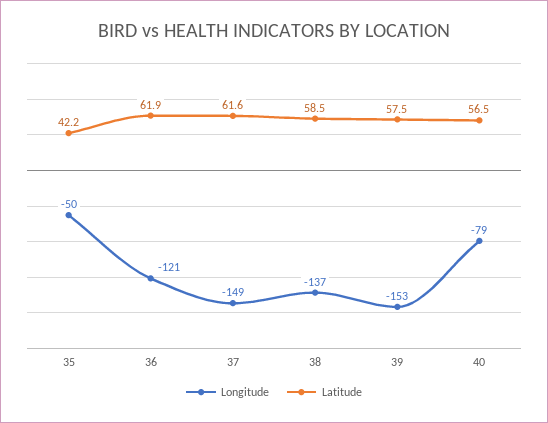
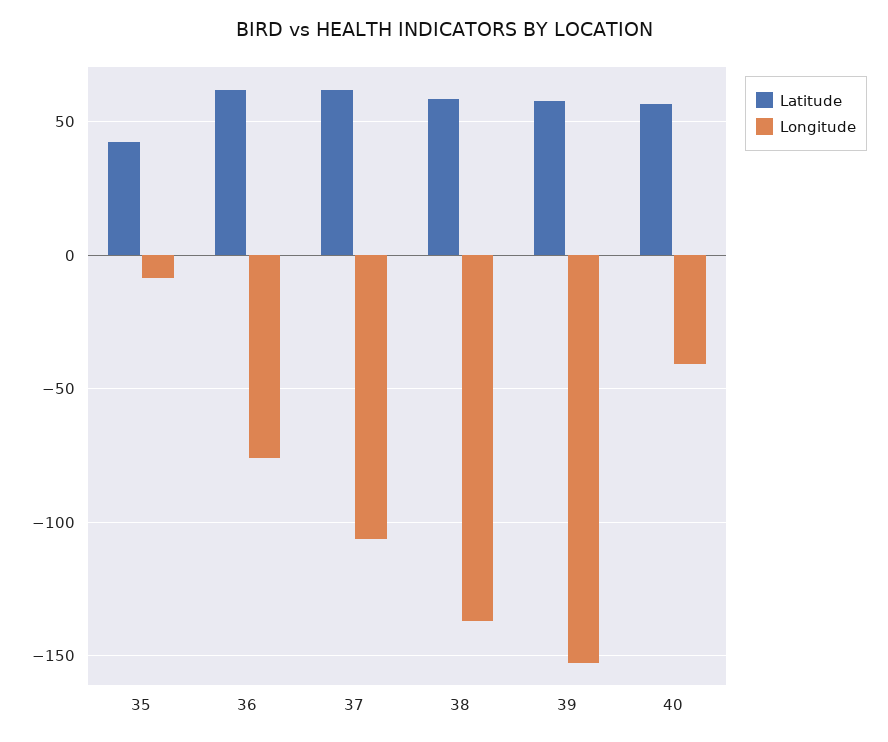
  {
    "Longitude": {
-     "35": -50,
+     "35": -10,
-     "36": -121,
+     "36": -75,
-     "37": -149,
+     "37": -105,
      "38": -137,
      "39": -153,
-     "40": -79
+     "40": -40
    },
    "Latitude": {
      "35": 42.2,
      "36": 61.9,
      "37": 61.6,
      "38": 58.5,
      "39": 57.5,
      "40": 56.5
    }
  }

